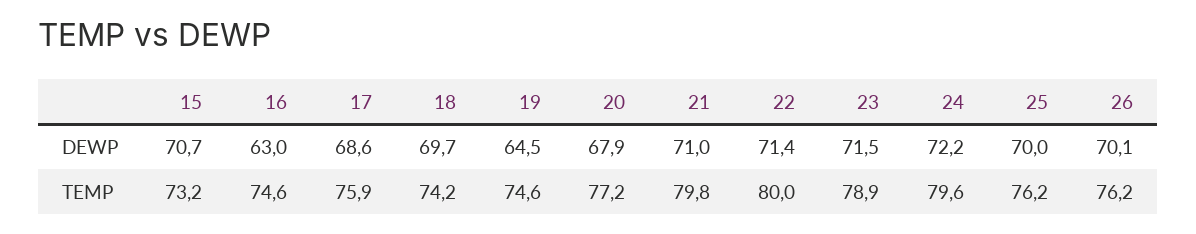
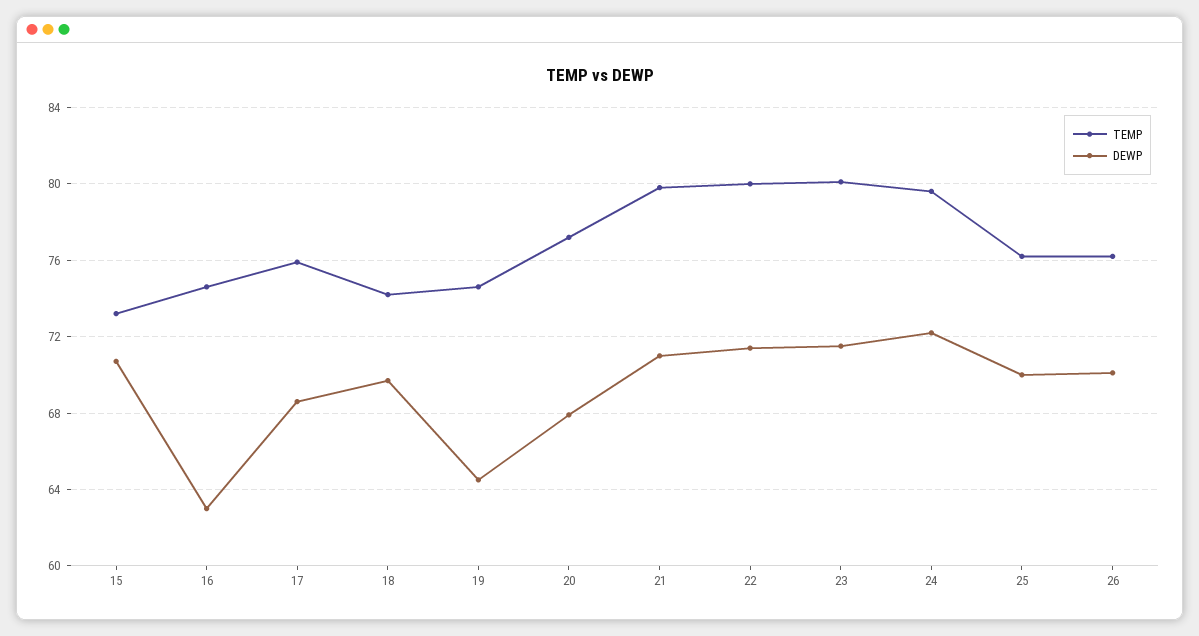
  {
    "DEWP": {
      "15": 70.7,
      "16": 63,
      "17": 68.6,
      "18": 69.7,
      "19": 64.5,
      "20": 67.9,
      "21": 71,
      "22": 71.4,
      "23": 71.5,
      "24": 72.2,
      "25": 70,
      "26": 70.1
    },
    "TEMP": {
      "15": 73.2,
      "16": 74.6,
      "17": 75.9,
      "18": 74.2,
      "19": 74.6,
      "20": 77.2,
      "21": 79.8,
      "22": 80,
-     "23": 78.9,
+     "23": 80,
      "24": 79.6,
      "25": 76.2,
      "26": 76.2
    }
  }

